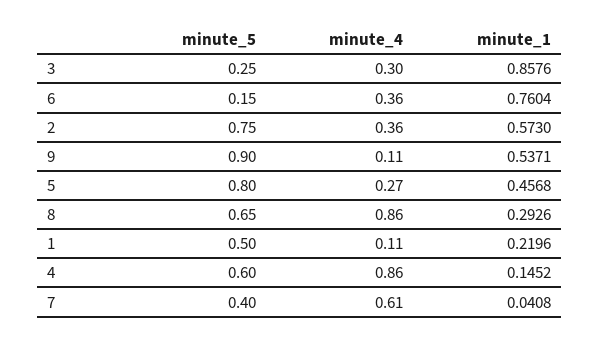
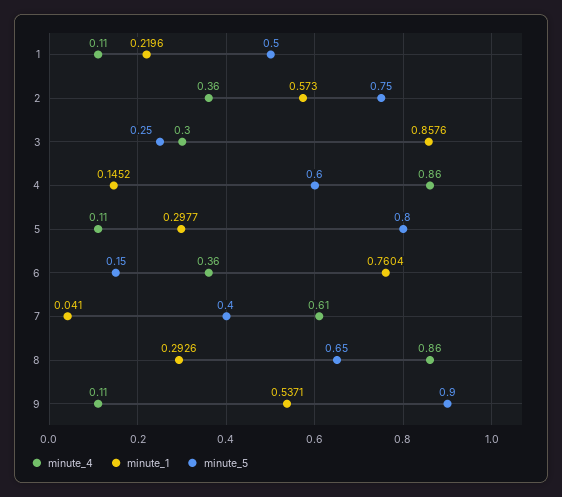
  {
    "minute_5": {
      "3": 0.25,
      "6": 0.15,
      "2": 0.75,
      "9": 0.9,
      "5": 0.8,
      "8": 0.65,
      "1": 0.5,
      "4": 0.6,
      "7": 0.4
    },
    "minute_4": {
      "3": 0.3,
      "6": 0.36,
      "2": 0.36,
      "9": 0.11,
-     "5": 0.27,
+     "5": 0.11,
      "8": 0.86,
      "1": 0.11,
      "4": 0.86,
      "7": 0.61
    },
    "minute_1": {
      "3": 0.8576,
      "6": 0.7604,
      "2": 0.573,
      "9": 0.5371,
-     "5": 0.4568,
+     "5": 0.2977,
      "8": 0.2926,
      "1": 0.2196,
      "4": 0.1452,
-     "7": 0.0408
+     "7": 0.041
    }
  }

